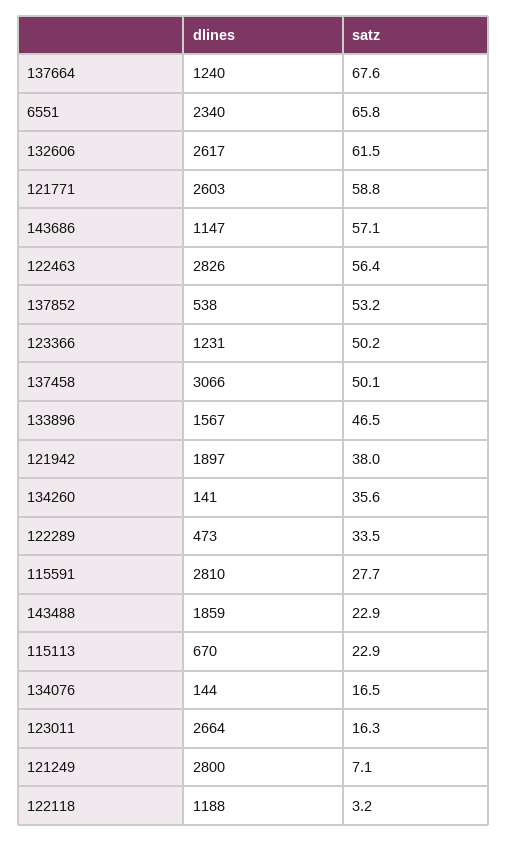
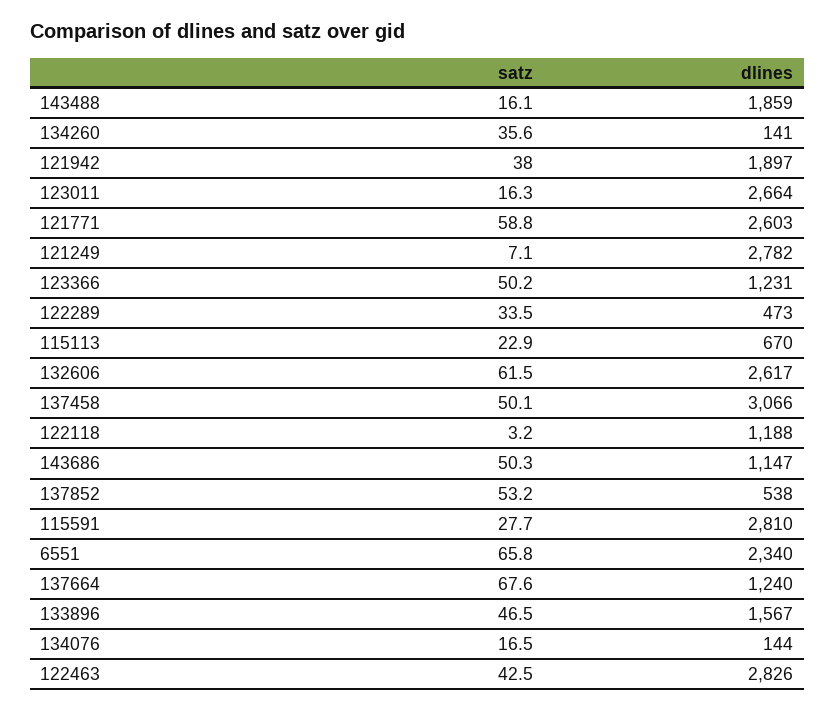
  {
    "dlines": {
      "137664": 1240,
      "6551": 2340,
      "132606": 2617,
      "121771": 2603,
      "143686": 1147,
      "122463": 2826,
      "137852": 538,
      "123366": 1231,
      "137458": 3066,
      "133896": 1567,
      "121942": 1897,
      "134260": 141,
      "122289": 473,
      "115591": 2810,
      "143488": 1859,
      "115113": 670,
      "134076": 144,
      "123011": 2664,
-     "121249": 2800,
+     "121249": 2782,
      "122118": 1188
    },
    "satz": {
      "137664": 67.6,
      "6551": 65.8,
      "132606": 61.5,
      "121771": 58.8,
-     "143686": 57.1,
+     "143686": 50.3,
-     "122463": 56.4,
+     "122463": 42.5,
      "137852": 53.2,
      "123366": 50.2,
      "137458": 50.1,
      "133896": 46.5,
      "121942": 38,
      "134260": 35.6,
      "122289": 33.5,
      "115591": 27.7,
-     "143488": 22.9,
+     "143488": 16.1,
      "115113": 22.9,
      "134076": 16.5,
      "123011": 16.3,
      "121249": 7.1,
      "122118": 3.2
    }
  }

